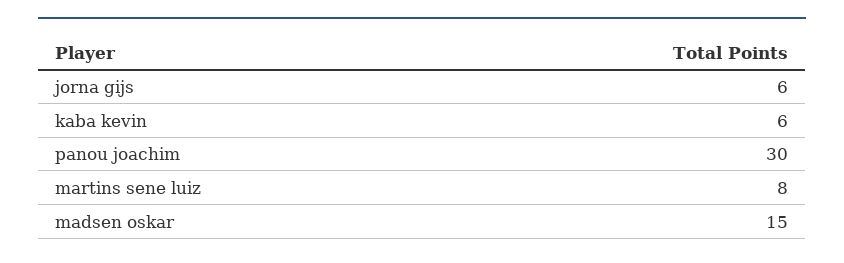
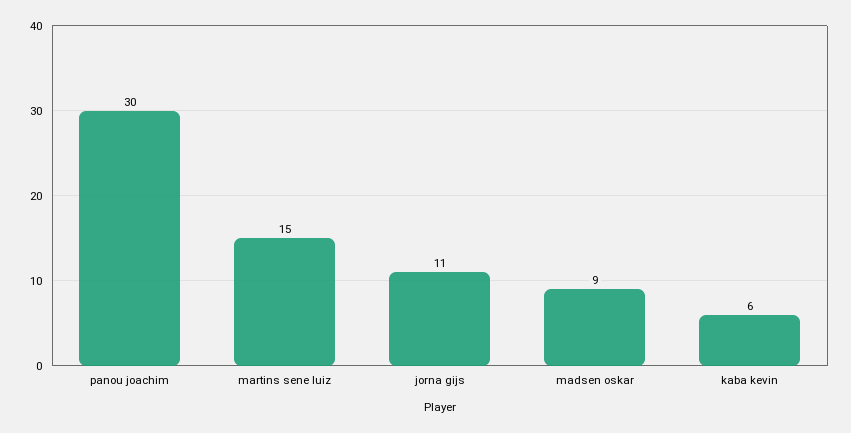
  {
-   "jorna gijs": 6,
+   "jorna gijs": 11,
    "kaba kevin": 6,
    "panou joachim": 30,
-   "martins sene luiz": 8,
+   "martins sene luiz": 15,
-   "madsen oskar": 15
+   "madsen oskar": 9
  }

